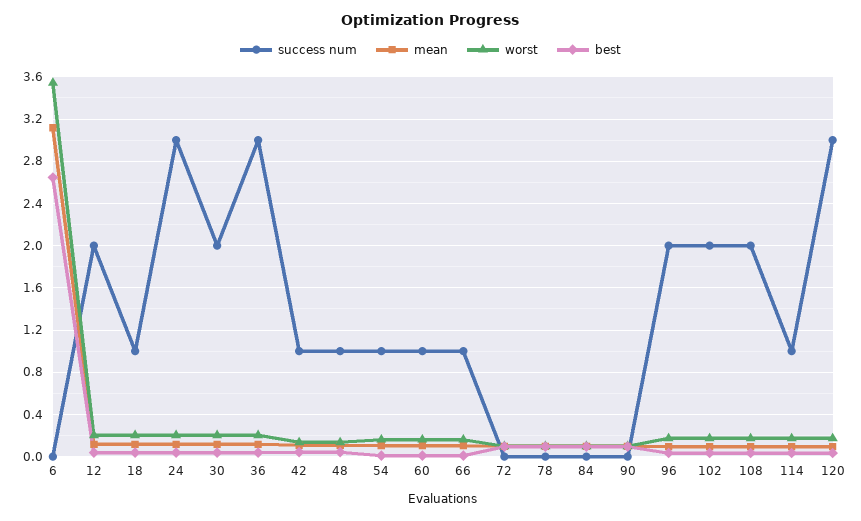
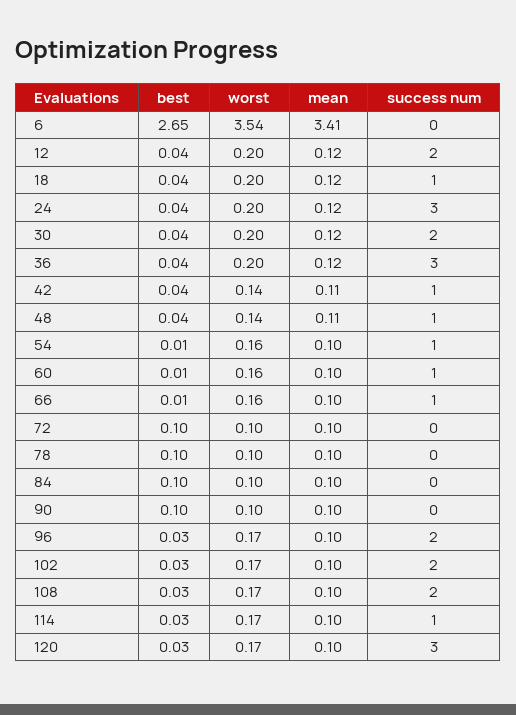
  {
    "success num": {
      "6": 0,
      "12": 2,
      "18": 1,
      "24": 3,
      "30": 2,
      "36": 3,
      "42": 1,
      "48": 1,
      "54": 1,
      "60": 1,
      "66": 1,
      "72": 0,
      "78": 0,
      "84": 0,
      "90": 0,
      "96": 2,
      "102": 2,
      "108": 2,
      "114": 1,
      "120": 3
    },
    "mean": {
-     "6": 3.1,
+     "6": 3.41,
      "12": 0.12,
      "18": 0.12,
      "24": 0.12,
      "30": 0.12,
      "36": 0.12,
      "42": 0.11,
      "48": 0.11,
      "54": 0.1,
      "60": 0.1,
      "66": 0.1,
      "72": 0.1,
      "78": 0.1,
      "84": 0.1,
      "90": 0.1,
      "96": 0.1,
      "102": 0.1,
      "108": 0.1,
      "114": 0.1,
      "120": 0.1
    },
    "worst": {
      "6": 3.54,
      "12": 0.2,
      "18": 0.2,
      "24": 0.2,
      "30": 0.2,
      "36": 0.2,
      "42": 0.14,
      "48": 0.14,
      "54": 0.16,
      "60": 0.16,
      "66": 0.16,
      "72": 0.1,
      "78": 0.1,
      "84": 0.1,
      "90": 0.1,
      "96": 0.17,
      "102": 0.17,
      "108": 0.17,
      "114": 0.17,
      "120": 0.17
    },
    "best": {
      "6": 2.65,
      "12": 0.04,
      "18": 0.04,
      "24": 0.04,
      "30": 0.04,
      "36": 0.04,
      "42": 0.04,
      "48": 0.04,
      "54": 0.01,
      "60": 0.01,
      "66": 0.01,
      "72": 0.1,
      "78": 0.1,
      "84": 0.1,
      "90": 0.1,
      "96": 0.03,
      "102": 0.03,
      "108": 0.03,
      "114": 0.03,
      "120": 0.03
    }
  }

